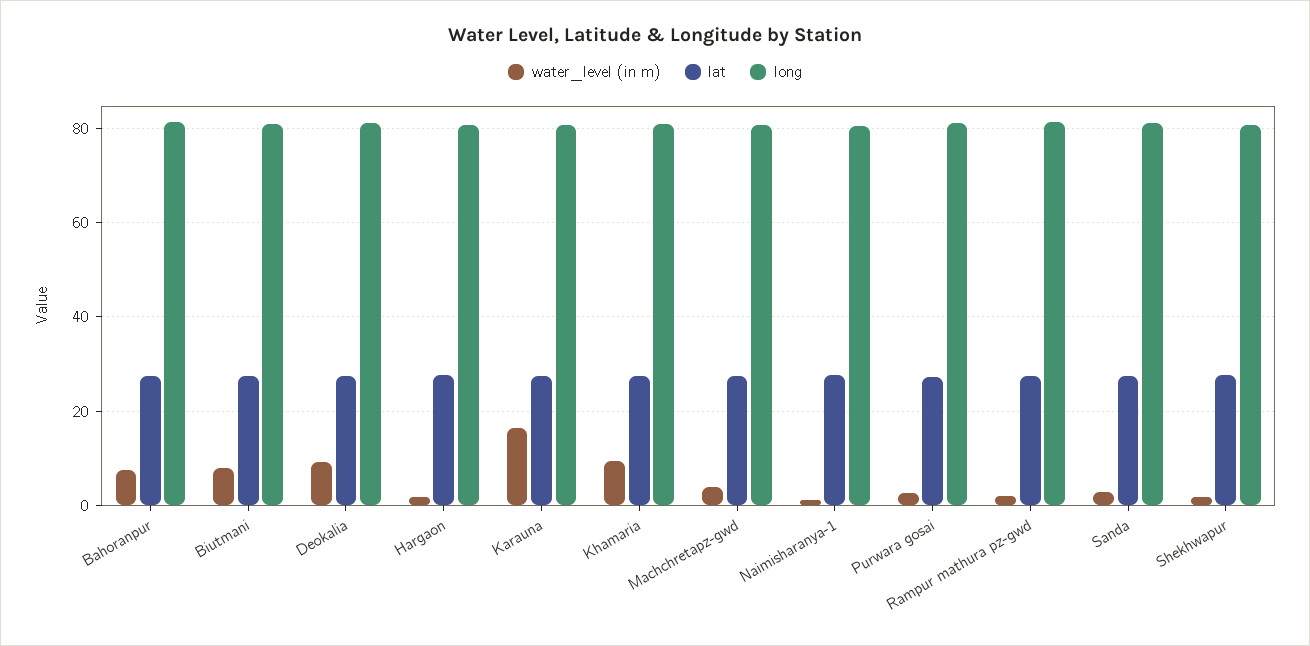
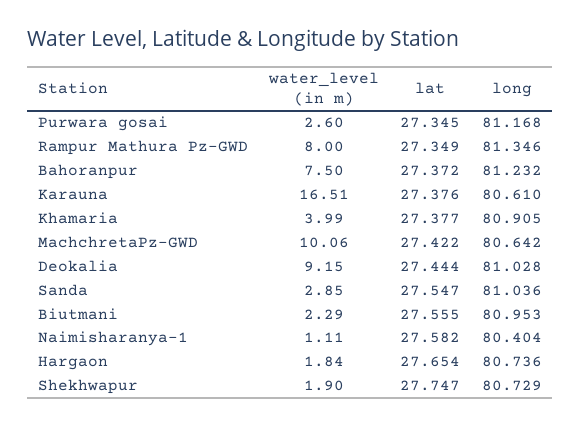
  {
    "water_level (in m)": {
      "Bahoranpur": 7.5,
-     "Biutmani": 8,
+     "Biutmani": 2.29,
      "Deokalia": 9.15,
      "Hargaon": 1.84,
      "Karauna": 16.51,
-     "Khamaria": 10,
+     "Khamaria": 3.99,
-     "Machchretapz-gwd": 4,
+     "Machchretapz-gwd": 10.06,
      "Naimisharanya-1": 1.11,
      "Purwara gosai": 2.6,
-     "Rampur mathura pz-gwd": 2,
+     "Rampur mathura pz-gwd": 8,
      "Sanda": 2.85,
      "Shekhwapur": 1.9
    },
    "lat": {
      "Bahoranpur": 27.372,
      "Biutmani": 27.555,
      "Deokalia": 27.444,
      "Hargaon": 27.654,
      "Karauna": 27.376,
      "Khamaria": 27.377,
      "Machchretapz-gwd": 27.422,
      "Naimisharanya-1": 27.582,
      "Purwara gosai": 27.345,
      "Rampur mathura pz-gwd": 27.349,
      "Sanda": 27.547,
      "Shekhwapur": 27.747
    },
    "long": {
      "Bahoranpur": 81.232,
      "Biutmani": 80.953,
      "Deokalia": 81.028,
      "Hargaon": 80.736,
      "Karauna": 80.61,
      "Khamaria": 80.905,
      "Machchretapz-gwd": 80.642,
      "Naimisharanya-1": 80.404,
      "Purwara gosai": 81.168,
      "Rampur mathura pz-gwd": 81.346,
      "Sanda": 81.036,
      "Shekhwapur": 80.729
    }
  }

